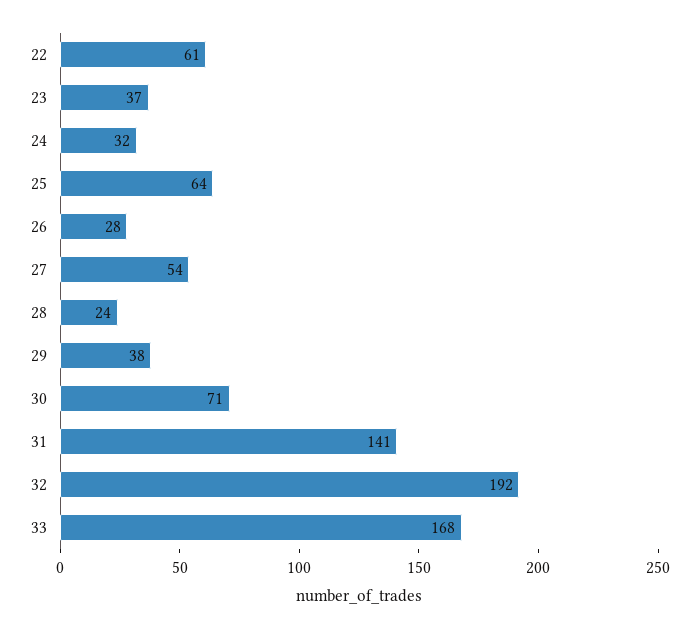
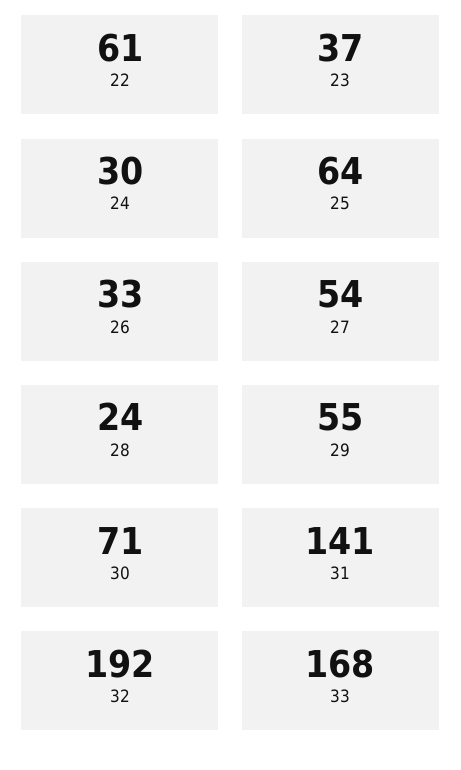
  {
    "22": 61,
    "23": 37,
-   "24": 32,
+   "24": 30,
    "25": 64,
-   "26": 28,
+   "26": 33,
    "27": 54,
    "28": 24,
-   "29": 38,
+   "29": 55,
    "30": 71,
    "31": 141,
    "32": 192,
    "33": 168
  }

